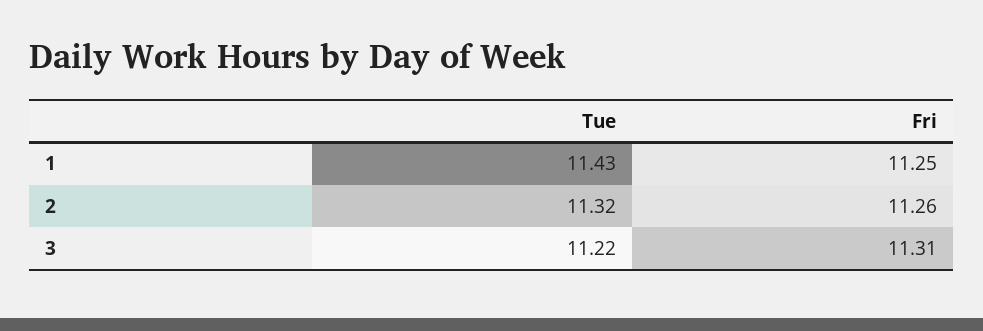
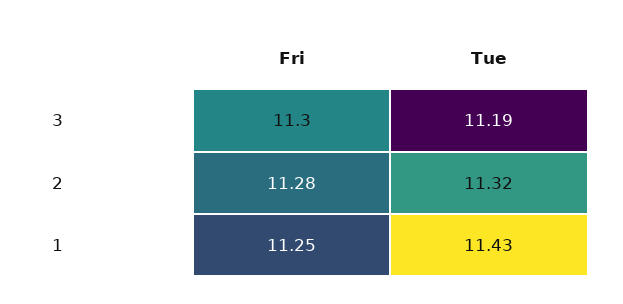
  {
    "Tue": {
      "1": 11.43,
      "2": 11.32,
-     "3": 11.22
+     "3": 11.19
    },
    "Fri": {
      "1": 11.25,
-     "2": 11.26,
+     "2": 11.28,
-     "3": 11.31
+     "3": 11.3
    }
  }

